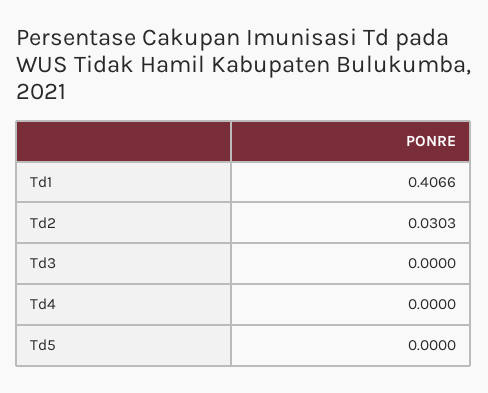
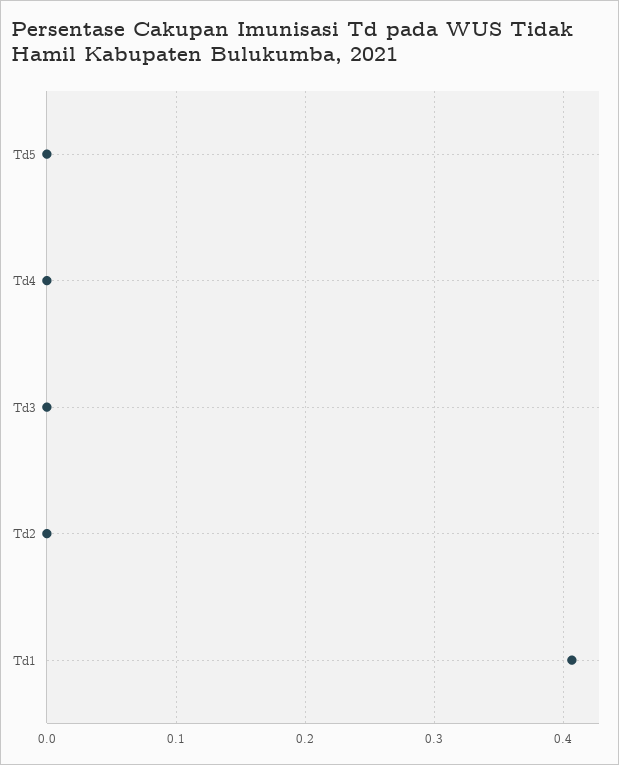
  {
    "Td1": 0.4066,
-   "Td2": 0.0303,
+   "Td2": 0,
    "Td3": 0,
    "Td4": 0,
    "Td5": 0
  }

